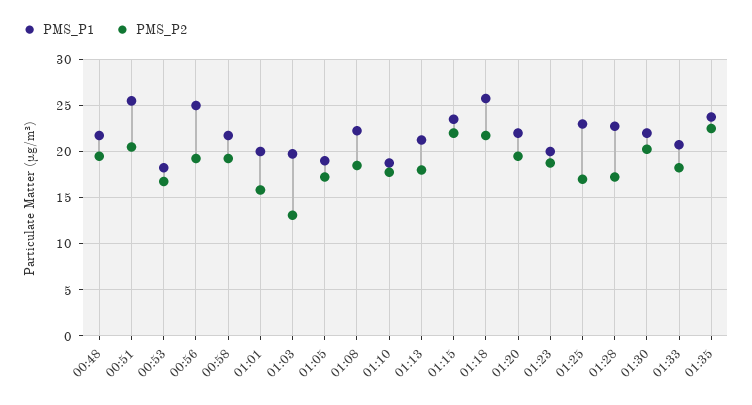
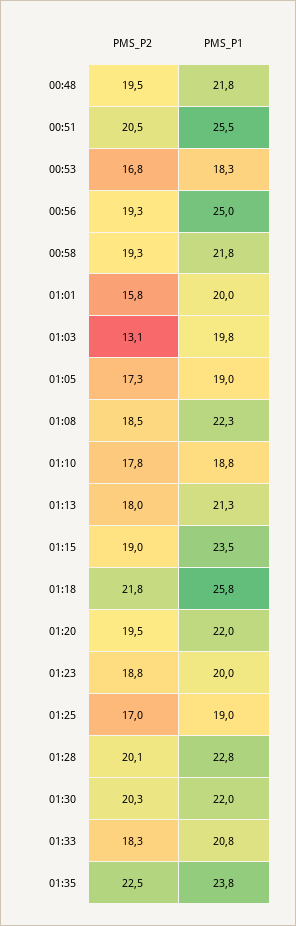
  {
    "PMS_P1": {
      "00:48": 21.8,
      "00:51": 25.5,
      "00:53": 18.3,
      "00:56": 25,
      "00:58": 21.8,
      "01:01": 20,
      "01:03": 19.8,
      "01:05": 19,
      "01:08": 22.3,
      "01:10": 18.8,
      "01:13": 21.3,
      "01:15": 23.5,
      "01:18": 25.8,
      "01:20": 22,
      "01:23": 20,
-     "01:25": 23,
+     "01:25": 19,
      "01:28": 22.8,
      "01:30": 22,
      "01:33": 20.8,
      "01:35": 23.8
    },
    "PMS_P2": {
      "00:48": 19.5,
      "00:51": 20.5,
      "00:53": 16.8,
      "00:56": 19.3,
      "00:58": 19.3,
      "01:01": 15.8,
      "01:03": 13.1,
      "01:05": 17.3,
      "01:08": 18.5,
      "01:10": 17.8,
      "01:13": 18,
-     "01:15": 22,
+     "01:15": 19,
      "01:18": 21.8,
      "01:20": 19.5,
      "01:23": 18.8,
      "01:25": 17,
-     "01:28": 17,
+     "01:28": 20.1,
      "01:30": 20.3,
      "01:33": 18.3,
      "01:35": 22.5
    }
  }

